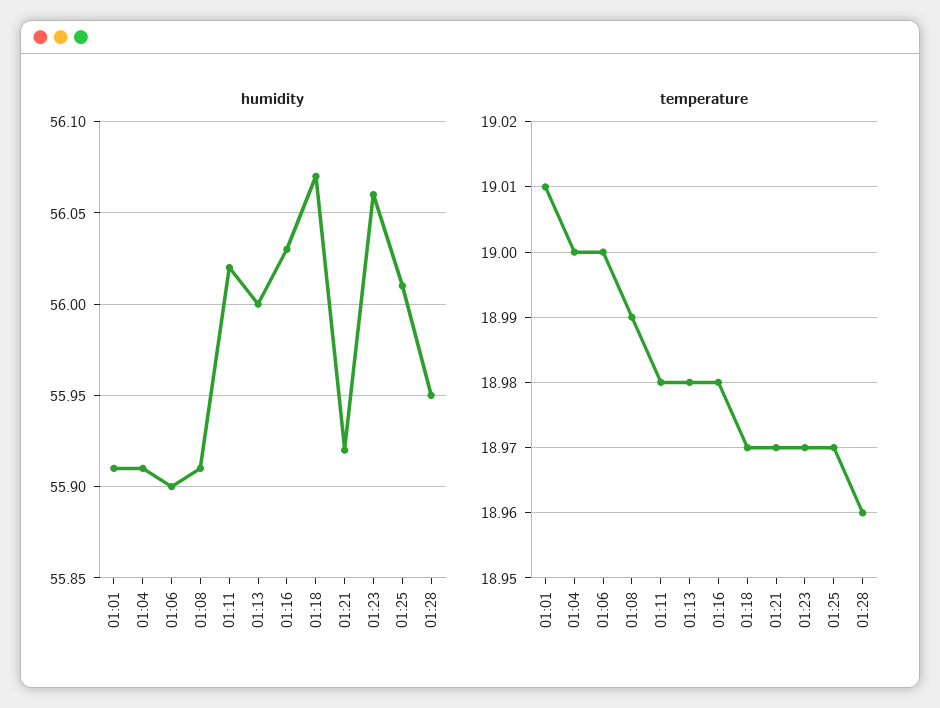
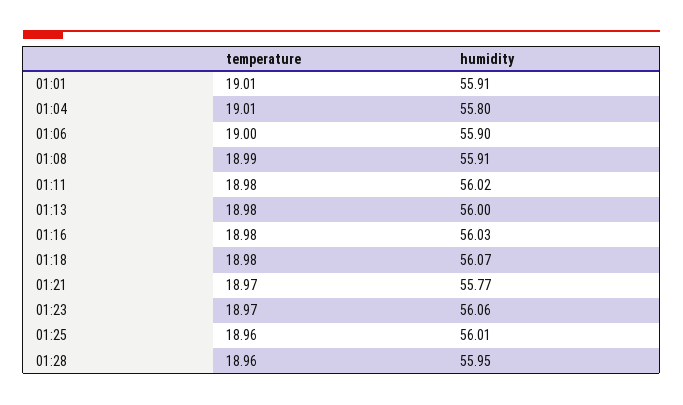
  {
    "humidity": {
      "01:01": 55.91,
-     "01:04": 55.91,
+     "01:04": 55.8,
      "01:06": 55.9,
      "01:08": 55.91,
      "01:11": 56.02,
      "01:13": 56,
      "01:16": 56.03,
      "01:18": 56.07,
-     "01:21": 55.92,
+     "01:21": 55.77,
      "01:23": 56.06,
      "01:25": 56.01,
      "01:28": 55.95
    },
    "temperature": {
      "01:01": 19.01,
-     "01:04": 19,
+     "01:04": 19.01,
      "01:06": 19,
      "01:08": 18.99,
      "01:11": 18.98,
      "01:13": 18.98,
      "01:16": 18.98,
-     "01:18": 18.97,
+     "01:18": 18.98,
      "01:21": 18.97,
      "01:23": 18.97,
-     "01:25": 18.97,
+     "01:25": 18.96,
      "01:28": 18.96
    }
  }

